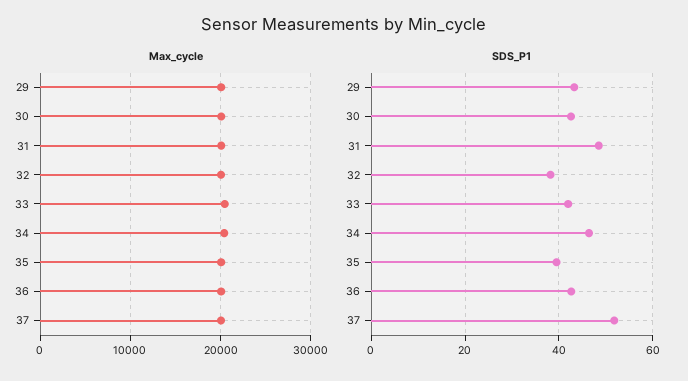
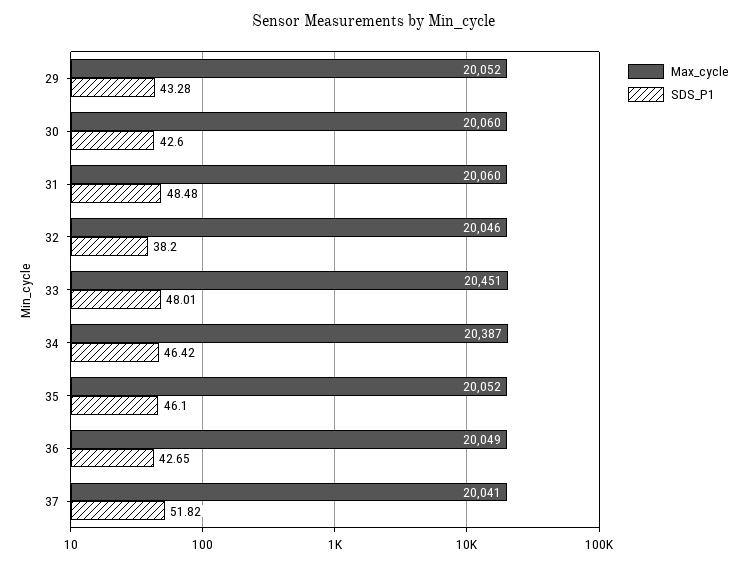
  {
    "Max_cycle": {
      "29": 20052,
      "30": 20060,
      "31": 20060,
      "32": 20046,
      "33": 20451,
      "34": 20387,
      "35": 20052,
      "36": 20049,
      "37": 20041
    },
    "SDS_P1": {
      "29": 43.28,
      "30": 42.6,
      "31": 48.48,
      "32": 38.2,
-     "33": 42,
+     "33": 48.01,
      "34": 46.42,
-     "35": 40,
+     "35": 46.1,
      "36": 42.65,
      "37": 51.82
    }
  }

